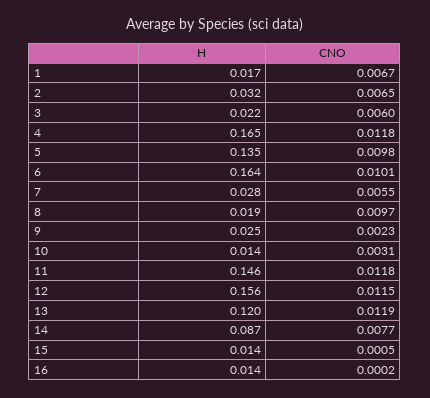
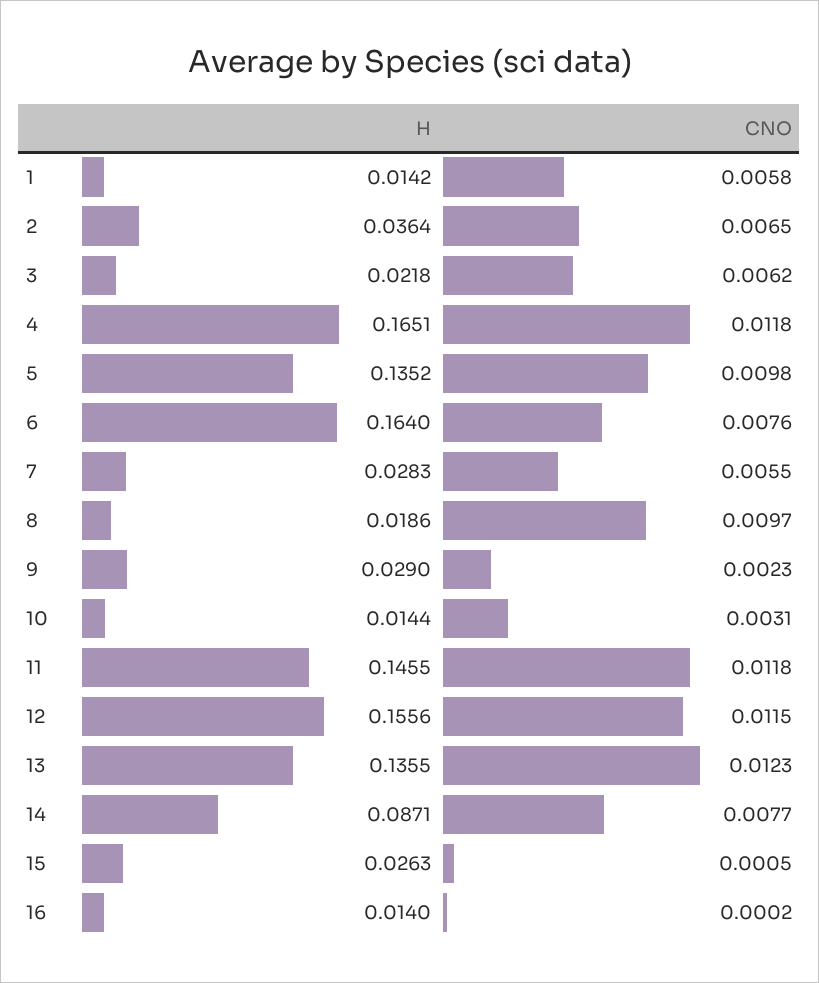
  {
    "H": {
-     "1": 0.017,
+     "1": 0.0142,
-     "2": 0.032,
+     "2": 0.0364,
      "3": 0.0218,
      "4": 0.1651,
      "5": 0.1352,
      "6": 0.164,
      "7": 0.0283,
      "8": 0.0186,
-     "9": 0.025,
+     "9": 0.029,
      "10": 0.0144,
      "11": 0.1455,
      "12": 0.1556,
-     "13": 0.12,
+     "13": 0.1355,
      "14": 0.0871,
-     "15": 0.014,
+     "15": 0.0263,
      "16": 0.014
    },
    "CNO": {
-     "1": 0.0067,
+     "1": 0.0058,
      "2": 0.0065,
-     "3": 0.006,
+     "3": 0.0062,
      "4": 0.0118,
      "5": 0.0098,
-     "6": 0.0101,
+     "6": 0.0076,
      "7": 0.0055,
      "8": 0.0097,
      "9": 0.0023,
      "10": 0.0031,
      "11": 0.0118,
      "12": 0.0115,
-     "13": 0.0119,
+     "13": 0.0123,
      "14": 0.0077,
      "15": 0.0005,
      "16": 0.0002
    }
  }

